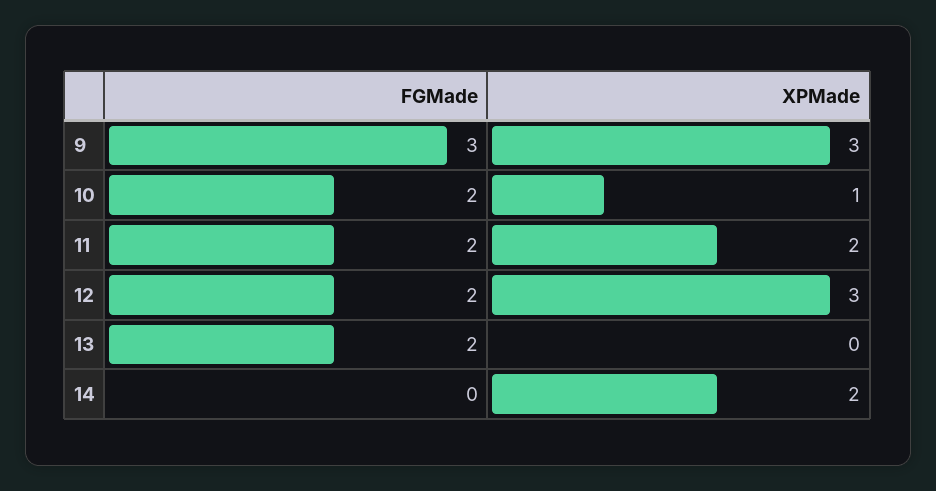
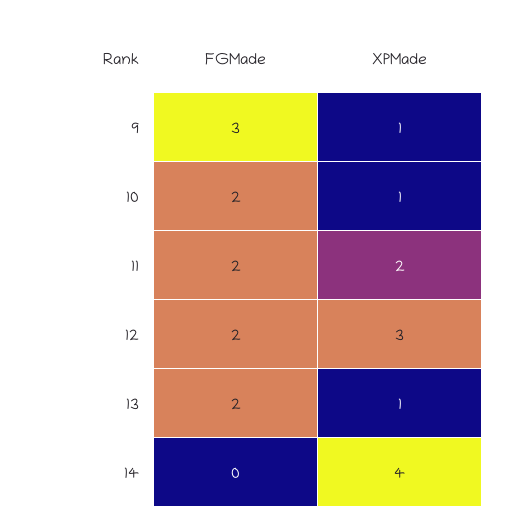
  {
    "FGMade": {
      "9": 3,
      "10": 2,
      "11": 2,
      "12": 2,
      "13": 2,
      "14": 0
    },
    "XPMade": {
-     "9": 3,
+     "9": 1,
      "10": 1,
      "11": 2,
      "12": 3,
-     "13": 0,
+     "13": 1,
-     "14": 2
+     "14": 4
    }
  }

